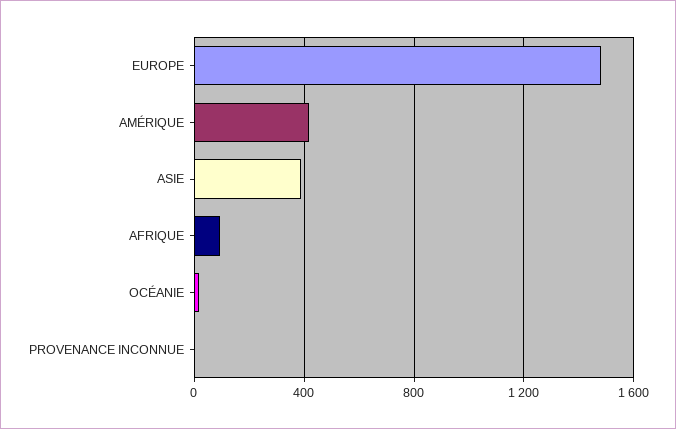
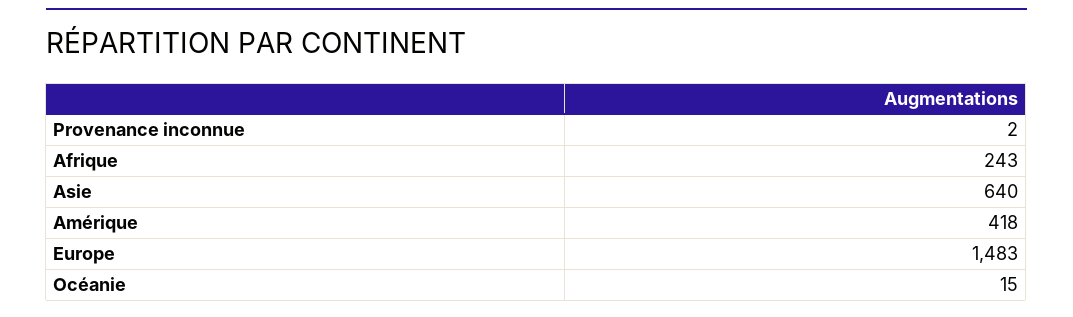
  {
    "EUROPE": 1483,
    "AMÉRIQUE": 418,
-   "ASIE": 400,
+   "ASIE": 640,
-   "AFRIQUE": 100,
+   "AFRIQUE": 243,
    "OCÉANIE": 15,
    "PROVENANCE INCONNUE": 2
  }

